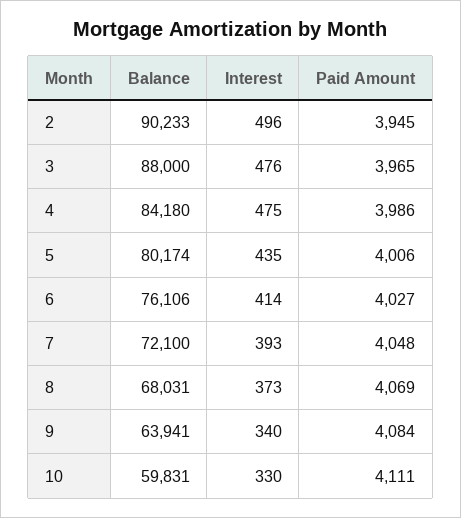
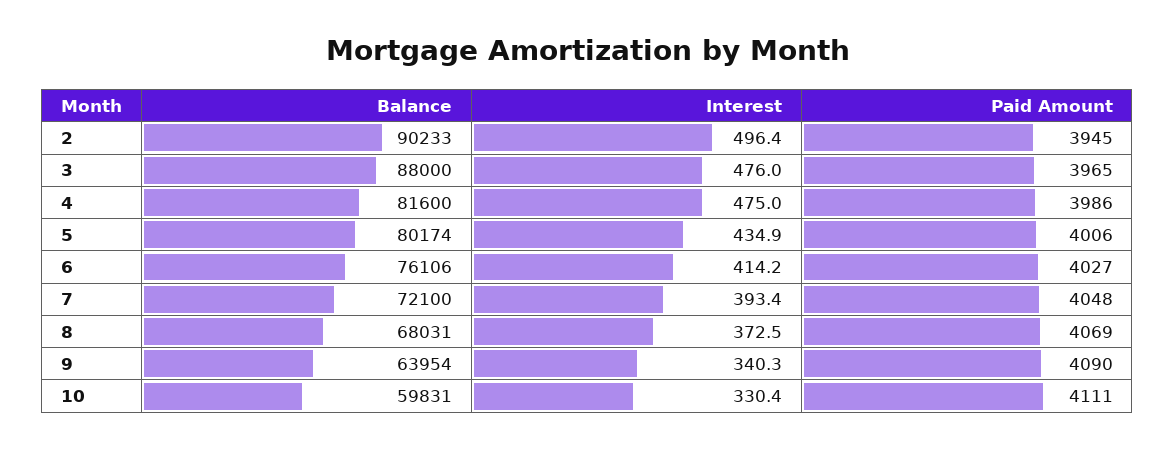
  {
    "Balance": {
      "2": 90233,
      "3": 88000,
-     "4": 84180,
+     "4": 81600,
      "5": 80174,
      "6": 76106,
      "7": 72100,
      "8": 68031,
-     "9": 63941,
+     "9": 63954,
      "10": 59831
    },
    "Interest": {
      "2": 496.4,
      "3": 476,
      "4": 475,
      "5": 434.9,
      "6": 414.2,
      "7": 393.4,
      "8": 372.5,
      "9": 340.3,
      "10": 330.4
    },
    "Paid Amount": {
      "2": 3945,
      "3": 3965,
      "4": 3986,
      "5": 4006,
      "6": 4027,
      "7": 4048,
      "8": 4069,
-     "9": 4084,
+     "9": 4090,
      "10": 4111
    }
  }

